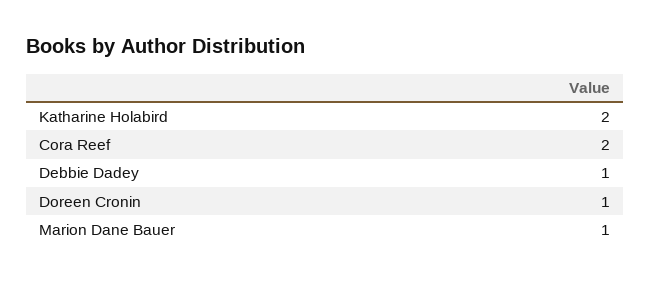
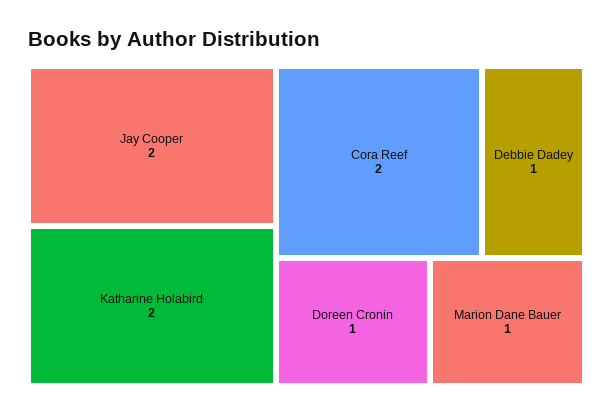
  {
    "Katharine Holabird": 2,
    "Cora Reef": 2,
    "Debbie Dadey": 1,
    "Doreen Cronin": 1,
-   "Marion Dane Bauer": 1
+   "Marion Dane Bauer": 1,
+   "Jay Cooper": 2
  }

